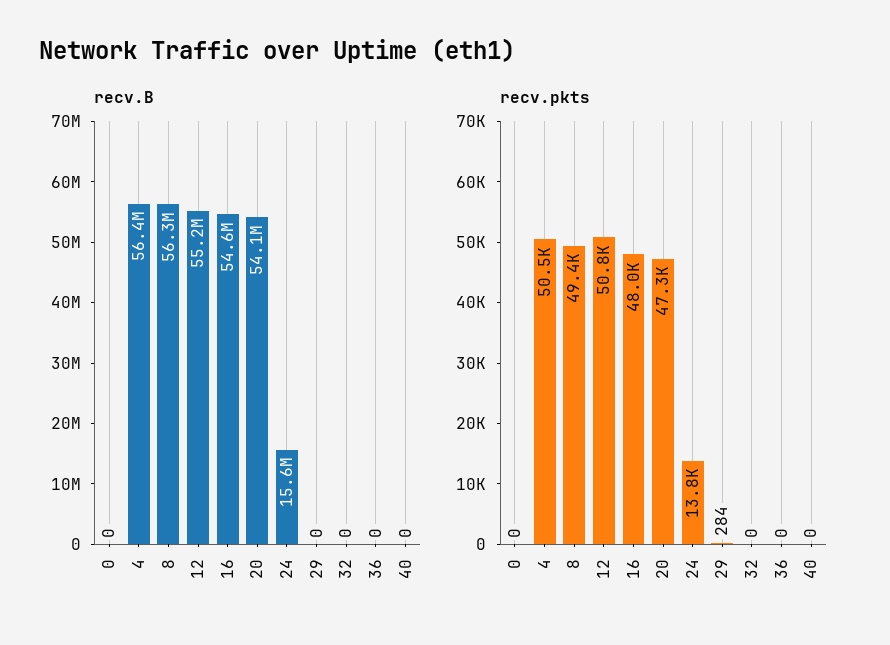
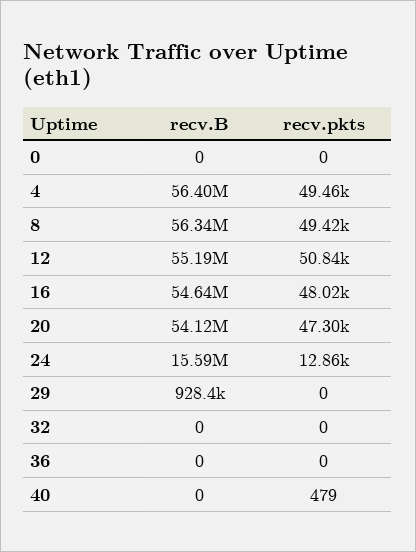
  {
    "recv.B": {
      "0": 0,
      "4": 56400000,
      "8": 56340000,
      "12": 55190000,
      "16": 54640000,
      "20": 54120000,
      "24": 15590000,
-     "29": 0,
+     "29": 928400,
      "32": 0,
      "36": 0,
      "40": 0
    },
    "recv.pkts": {
      "0": 0,
-     "4": 50500,
+     "4": 49460,
      "8": 49420,
      "12": 50840,
      "16": 48020,
      "20": 47300,
-     "24": 13800,
+     "24": 12860,
-     "29": 284,
+     "29": 0,
      "32": 0,
      "36": 0,
-     "40": 0
+     "40": 479
    }
  }

